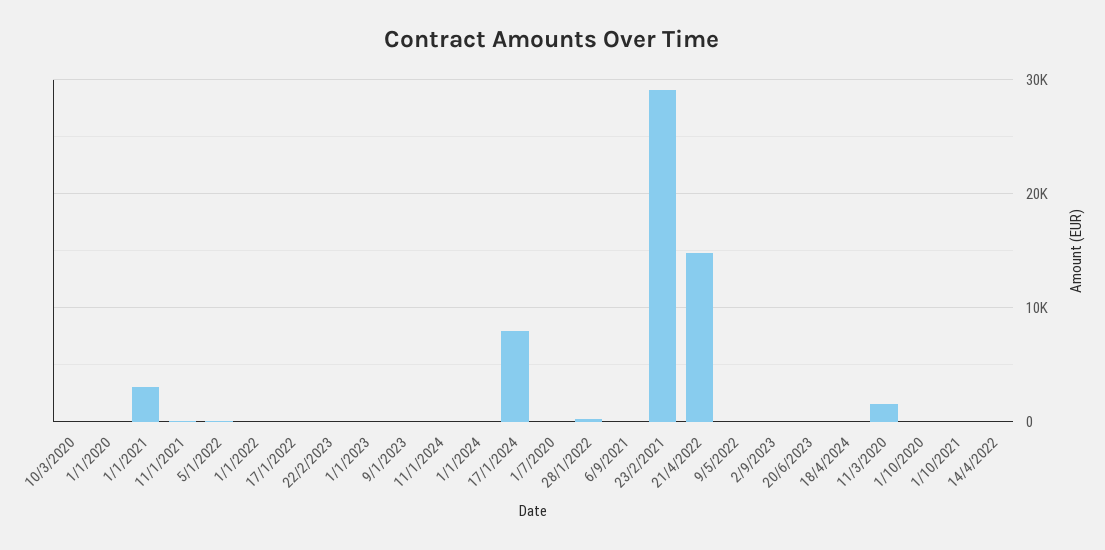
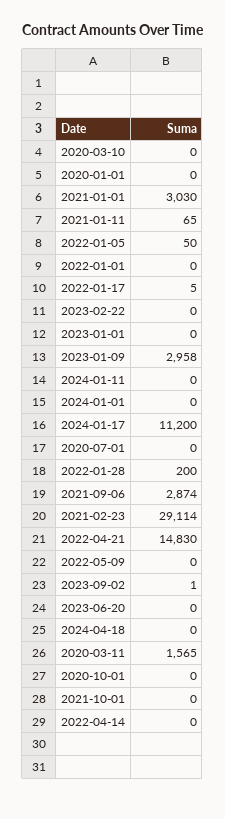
  {
    "10/3/2020": 0,
    "1/1/2020": 0,
    "1/1/2021": 3030,
    "11/1/2021": 65,
    "5/1/2022": 50,
    "1/1/2022": 0,
    "17/1/2022": 5,
    "22/2/2023": 0,
    "1/1/2023": 0,
-   "9/1/2023": 0,
+   "9/1/2023": 2958,
    "11/1/2024": 0,
    "1/1/2024": 0,
-   "17/1/2024": 8000,
+   "17/1/2024": 11200,
    "1/7/2020": 0,
    "28/1/2022": 200,
-   "6/9/2021": 0,
+   "6/9/2021": 2874,
    "23/2/2021": 29114,
    "21/4/2022": 14830,
    "9/5/2022": 0,
    "2/9/2023": 1,
    "20/6/2023": 0,
    "18/4/2024": 0,
    "11/3/2020": 1565,
    "1/10/2020": 0,
    "1/10/2021": 0,
    "14/4/2022": 0
  }

